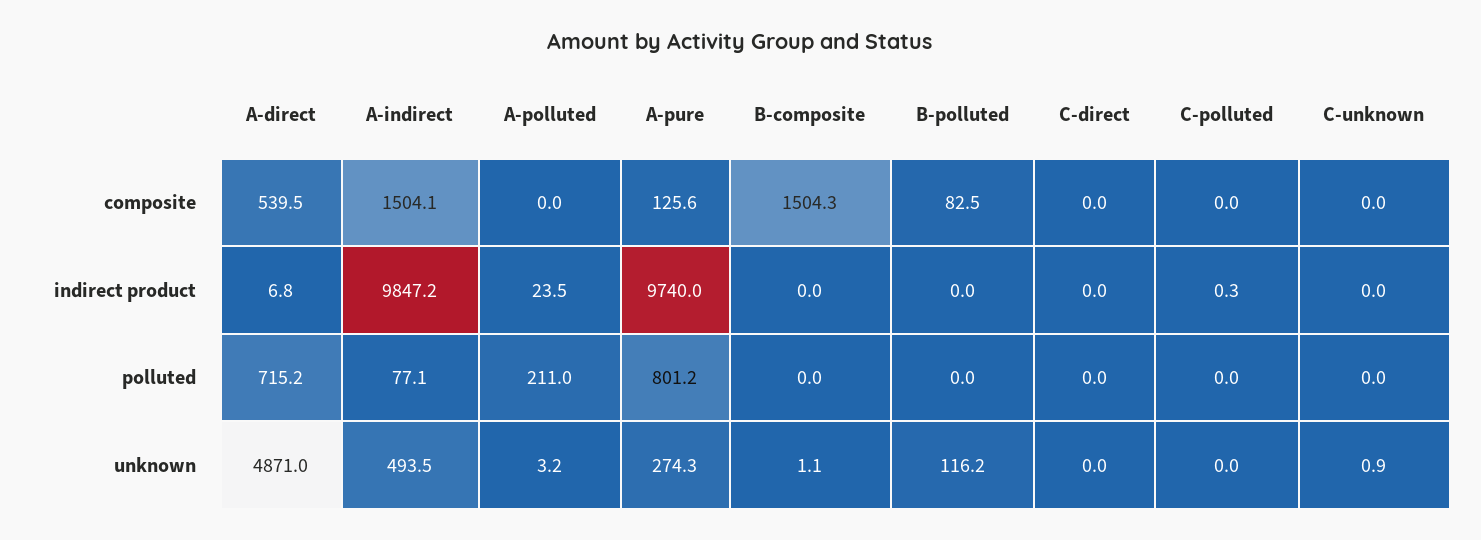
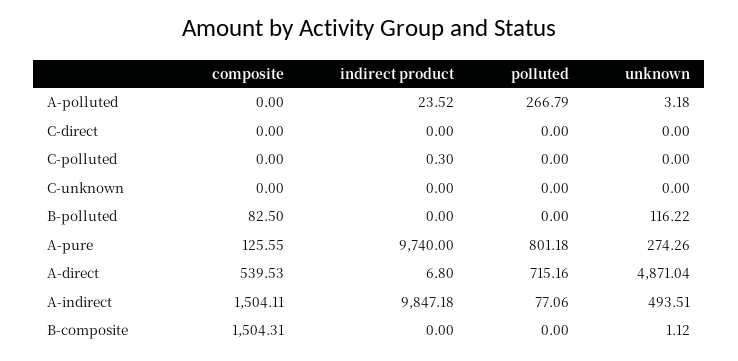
  {
    "A-direct": {
      "composite": 539.53,
      "indirect product": 6.8,
      "polluted": 715.16,
      "unknown": 4871.04
    },
    "A-indirect": {
      "composite": 1504.11,
      "indirect product": 9847.18,
      "polluted": 77.06,
      "unknown": 493.51
    },
    "A-polluted": {
      "composite": 0,
      "indirect product": 23.52,
-     "polluted": 211,
+     "polluted": 266.79,
      "unknown": 3.18
    },
    "A-pure": {
      "composite": 125.55,
      "indirect product": 9740,
      "polluted": 801.18,
      "unknown": 274.26
    },
    "B-composite": {
      "composite": 1504.31,
      "indirect product": 0,
      "polluted": 0,
      "unknown": 1.12
    },
    "B-polluted": {
      "composite": 82.5,
      "indirect product": 0,
      "polluted": 0,
      "unknown": 116.22
    },
    "C-direct": {
      "composite": 0,
      "indirect product": 0,
      "polluted": 0,
      "unknown": 0
    },
    "C-polluted": {
      "composite": 0,
      "indirect product": 0.3,
      "polluted": 0,
      "unknown": 0
    },
    "C-unknown": {
      "composite": 0,
      "indirect product": 0,
      "polluted": 0,
-     "unknown": 0.9
+     "unknown": 0
    }
  }

